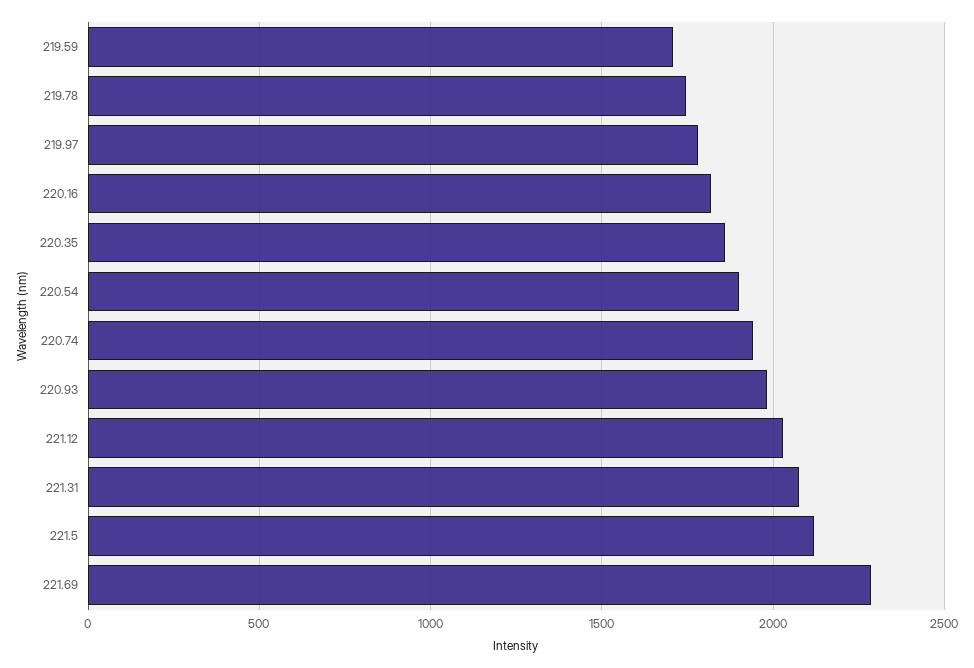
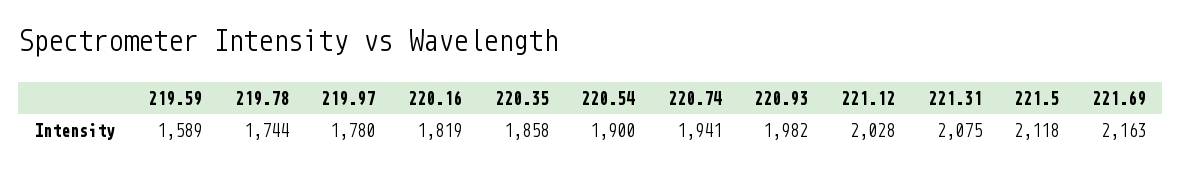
  {
-   "219.59": 1700,
+   "219.59": 1589,
    "219.78": 1744,
    "219.97": 1780,
    "220.16": 1819,
    "220.35": 1858,
    "220.54": 1900,
    "220.74": 1941,
    "220.93": 1982,
    "221.12": 2028,
    "221.31": 2075,
    "221.5": 2118,
-   "221.69": 2300
+   "221.69": 2163
  }

